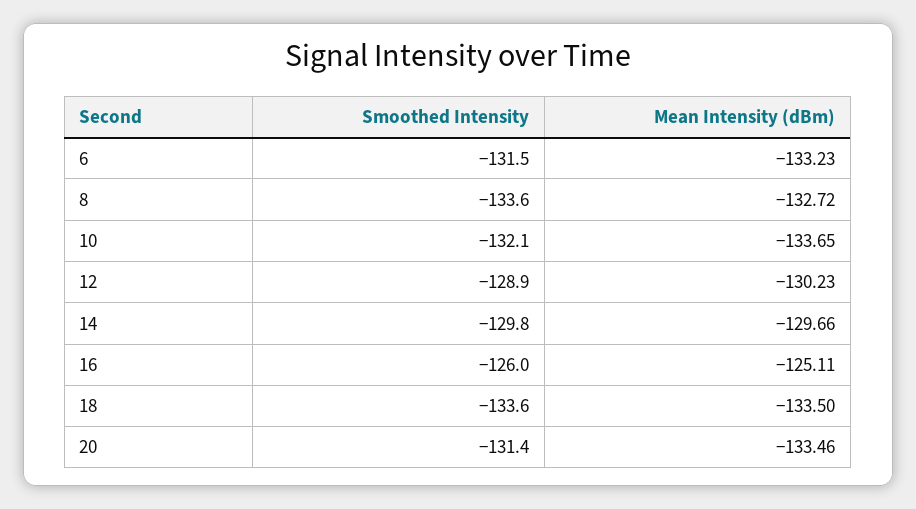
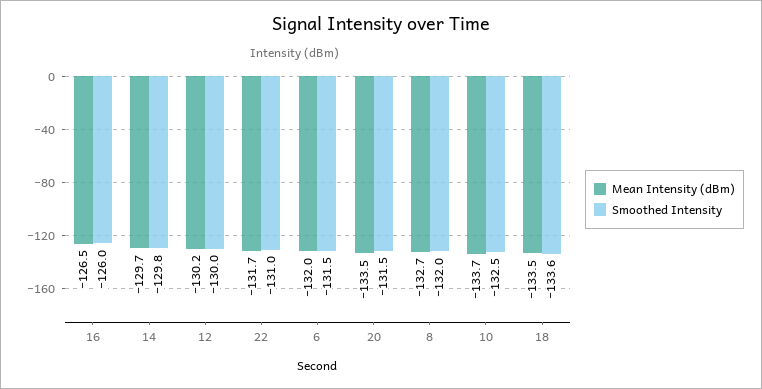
  {
    "Smoothed Intensity": {
      "6": -131.5,
-     "8": -133.6,
+     "8": -132,
-     "10": -132.1,
+     "10": -132.5,
-     "12": -128.9,
+     "12": -130,
      "14": -129.8,
      "16": -126,
      "18": -133.6,
-     "20": -131.4
+     "20": -131.5,
+     "22": -131
    },
    "Mean Intensity (dBm)": {
-     "6": -133.23,
+     "6": -132,
      "8": -132.72,
      "10": -133.65,
      "12": -130.23,
      "14": -129.66,
-     "16": -125.11,
+     "16": -126.5,
      "18": -133.5,
-     "20": -133.46
+     "20": -133.46,
+     "22": -131.7
    }
  }

